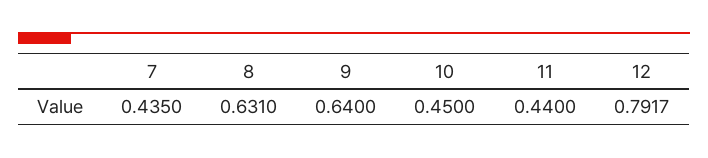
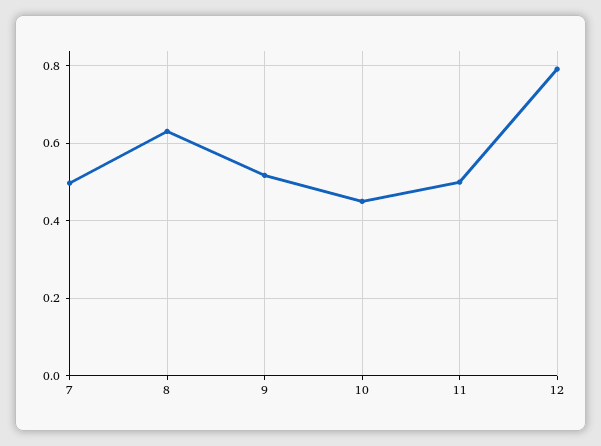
  {
-   "7": 0.435,
+   "7": 0.5,
    "8": 0.631,
-   "9": 0.64,
+   "9": 0.52,
    "10": 0.45,
-   "11": 0.44,
+   "11": 0.5,
    "12": 0.7917
  }

